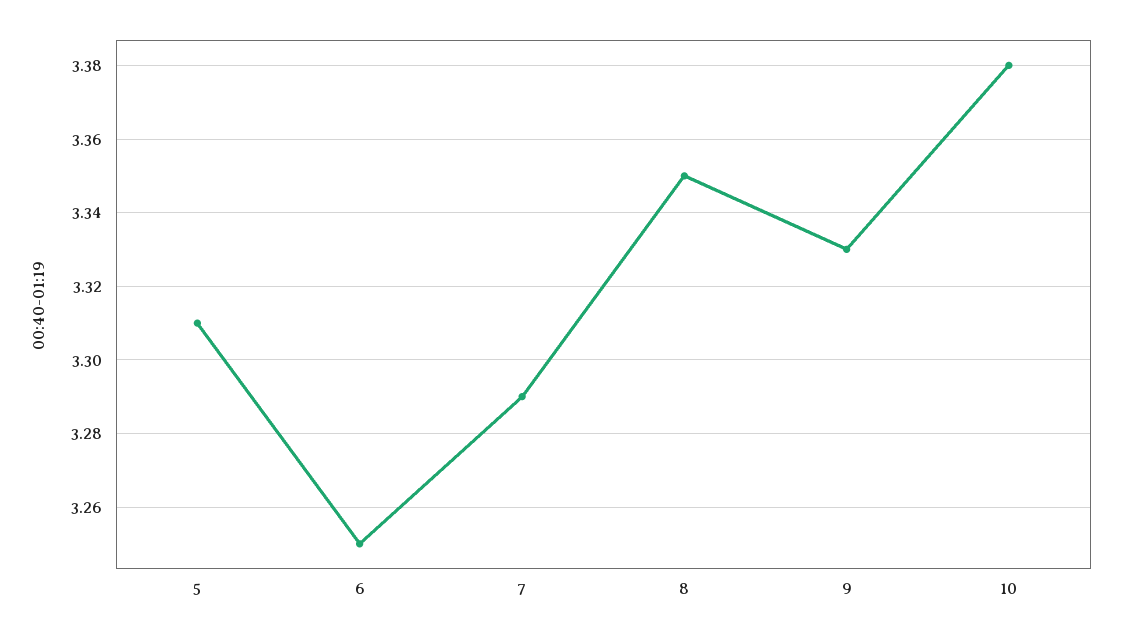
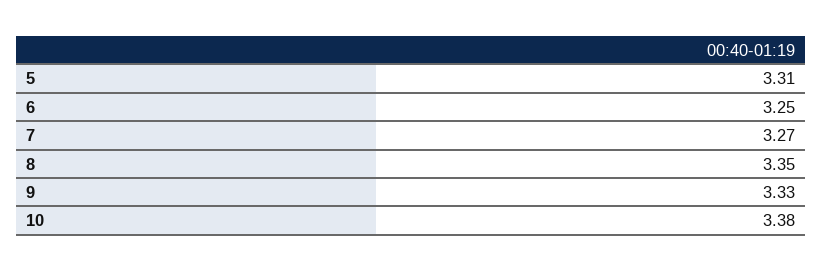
  {
    "5": 3.31,
    "6": 3.25,
-   "7": 3.29,
+   "7": 3.27,
    "8": 3.35,
    "9": 3.33,
    "10": 3.38
  }

